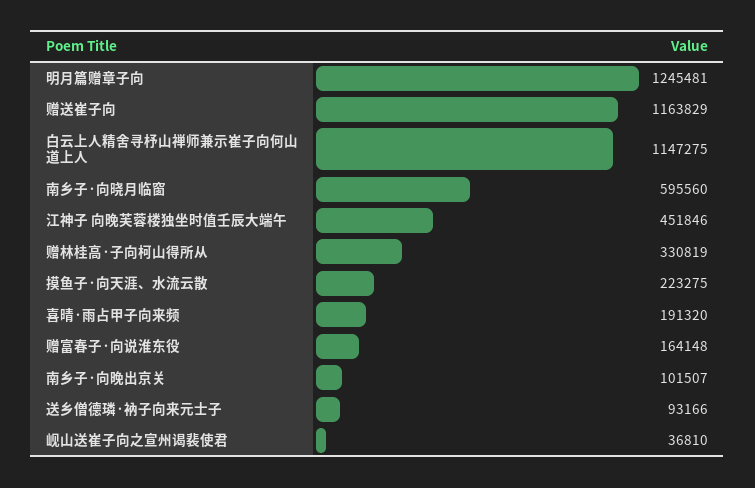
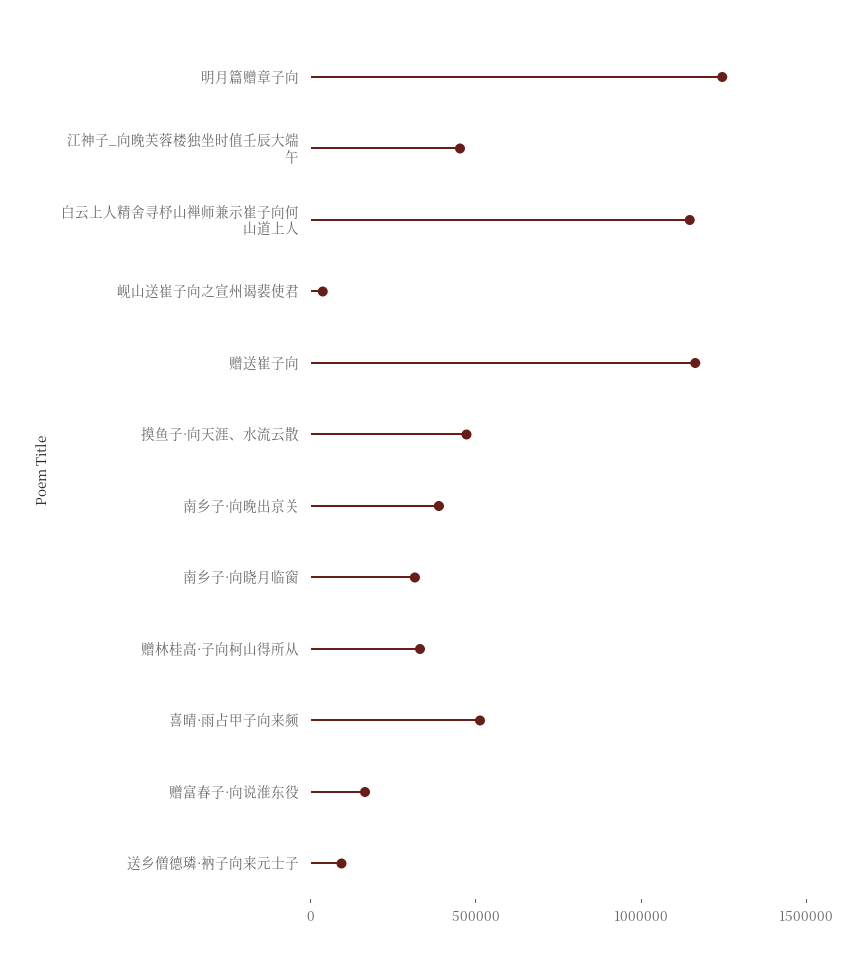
  {
    "明月篇赠章子向": 1245481,
    "赠送崔子向": 1163829,
    "白云上人精舍寻杼山禅师兼示崔子向何山道上人": 1147275,
-   "南乡子·向晓月临窗": 595560,
+   "南乡子·向晓月临窗": 300000,
    "江神子 向晚芙蓉楼独坐时值壬辰大端午": 451846,
    "赠林桂高·子向柯山得所从": 330819,
-   "摸鱼子·向天涯、水流云散": 223275,
+   "摸鱼子·向天涯、水流云散": 500000,
-   "喜晴·雨占甲子向来频": 191320,
+   "喜晴·雨占甲子向来频": 500000,
    "赠富春子·向说淮东役": 164148,
-   "南乡子·向晚出京关": 101507,
+   "南乡子·向晚出京关": 400000,
    "送乡僧德璘·衲子向来元士子": 93166,
    "岘山送崔子向之宣州谒裴使君": 36810
  }

